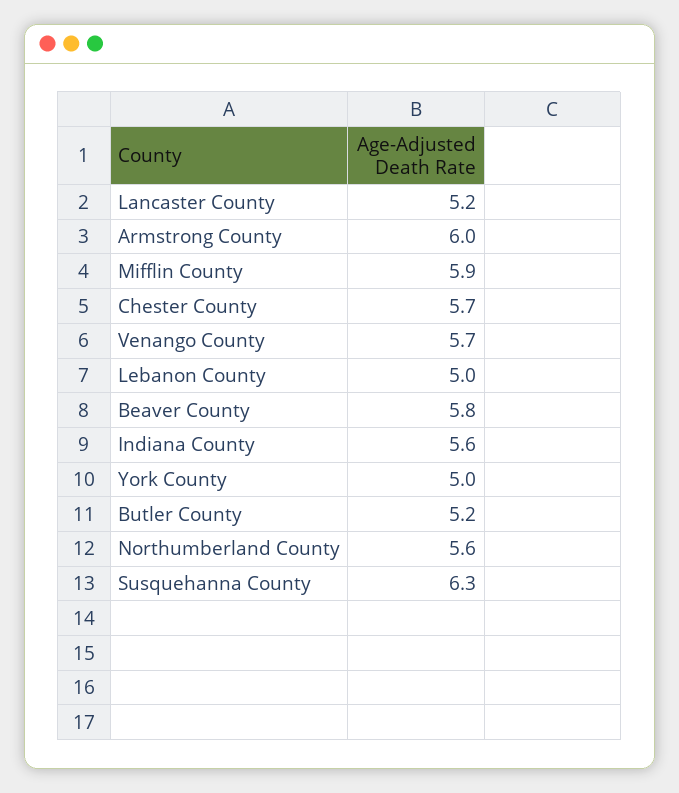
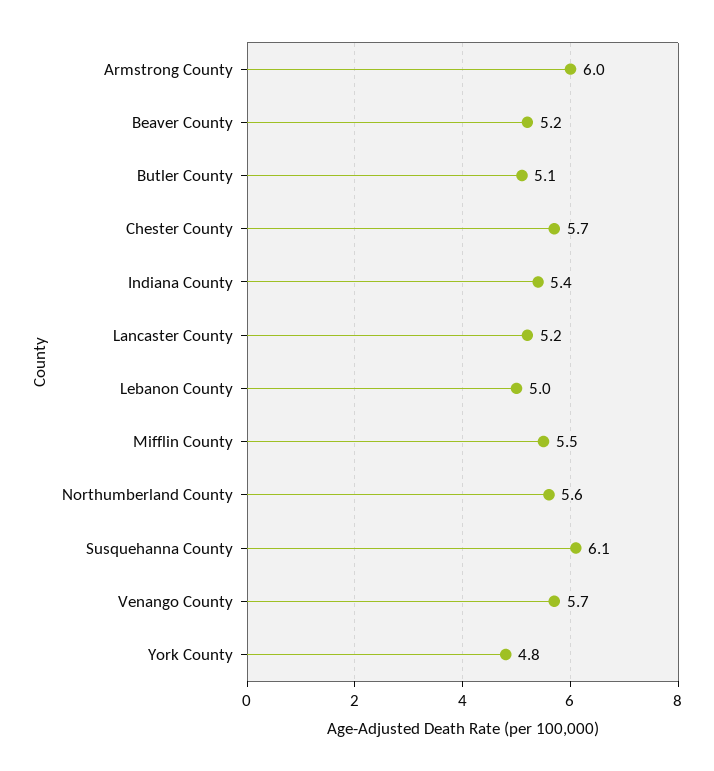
  {
    "Lancaster County": 5.2,
    "Armstrong County": 6,
-   "Mifflin County": 5.9,
+   "Mifflin County": 5.5,
    "Chester County": 5.7,
    "Venango County": 5.7,
    "Lebanon County": 5,
-   "Beaver County": 5.8,
+   "Beaver County": 5.2,
-   "Indiana County": 5.6,
+   "Indiana County": 5.4,
-   "York County": 5,
+   "York County": 4.8,
-   "Butler County": 5.2,
+   "Butler County": 5.1,
    "Northumberland County": 5.6,
-   "Susquehanna County": 6.3
+   "Susquehanna County": 6.1
  }

